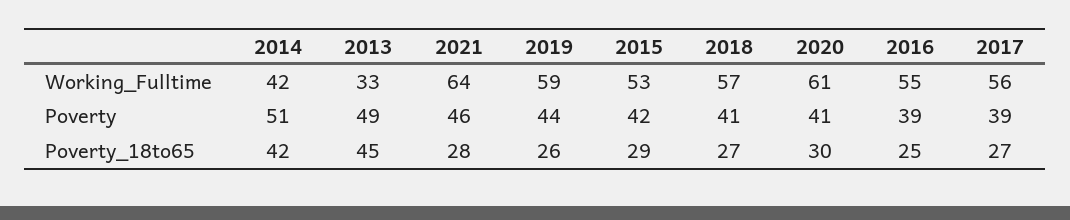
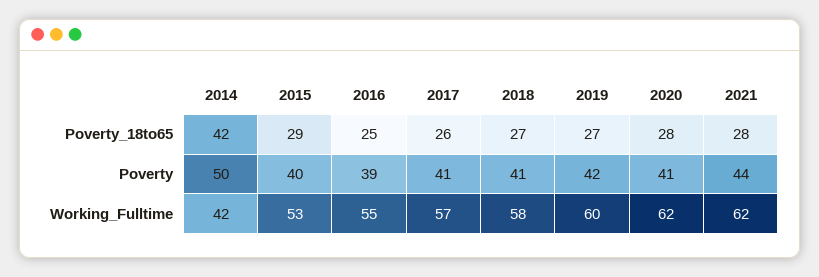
  {
    "2014": {
      "Working_Fulltime": 42,
-     "Poverty": 51,
+     "Poverty": 50,
      "Poverty_18to65": 42
    },
-   "2013": {
-     "Working_Fulltime": 33,
-     "Poverty": 49,
-     "Poverty_18to65": 45
-   },
    "2021": {
-     "Working_Fulltime": 64,
+     "Working_Fulltime": 62,
-     "Poverty": 46,
+     "Poverty": 44,
      "Poverty_18to65": 28
    },
    "2019": {
-     "Working_Fulltime": 59,
+     "Working_Fulltime": 60,
-     "Poverty": 44,
+     "Poverty": 42,
-     "Poverty_18to65": 26
+     "Poverty_18to65": 27
    },
    "2015": {
      "Working_Fulltime": 53,
-     "Poverty": 42,
+     "Poverty": 40,
      "Poverty_18to65": 29
    },
    "2018": {
-     "Working_Fulltime": 57,
+     "Working_Fulltime": 58,
      "Poverty": 41,
      "Poverty_18to65": 27
    },
    "2020": {
-     "Working_Fulltime": 61,
+     "Working_Fulltime": 62,
      "Poverty": 41,
-     "Poverty_18to65": 30
+     "Poverty_18to65": 28
    },
    "2016": {
      "Working_Fulltime": 55,
      "Poverty": 39,
      "Poverty_18to65": 25
    },
    "2017": {
-     "Working_Fulltime": 56,
+     "Working_Fulltime": 57,
-     "Poverty": 39,
+     "Poverty": 41,
-     "Poverty_18to65": 27
+     "Poverty_18to65": 26
    }
  }

